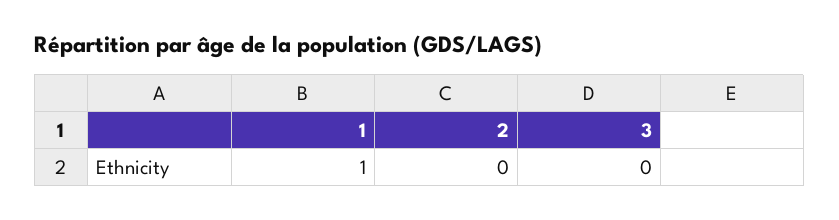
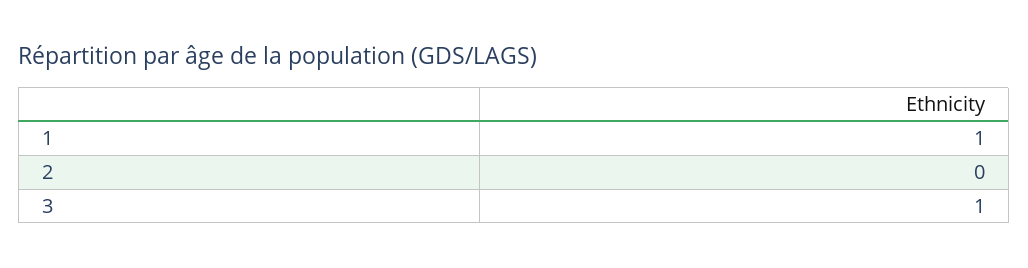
  {
    "1": 1,
    "2": 0,
-   "3": 0
+   "3": 1
  }

